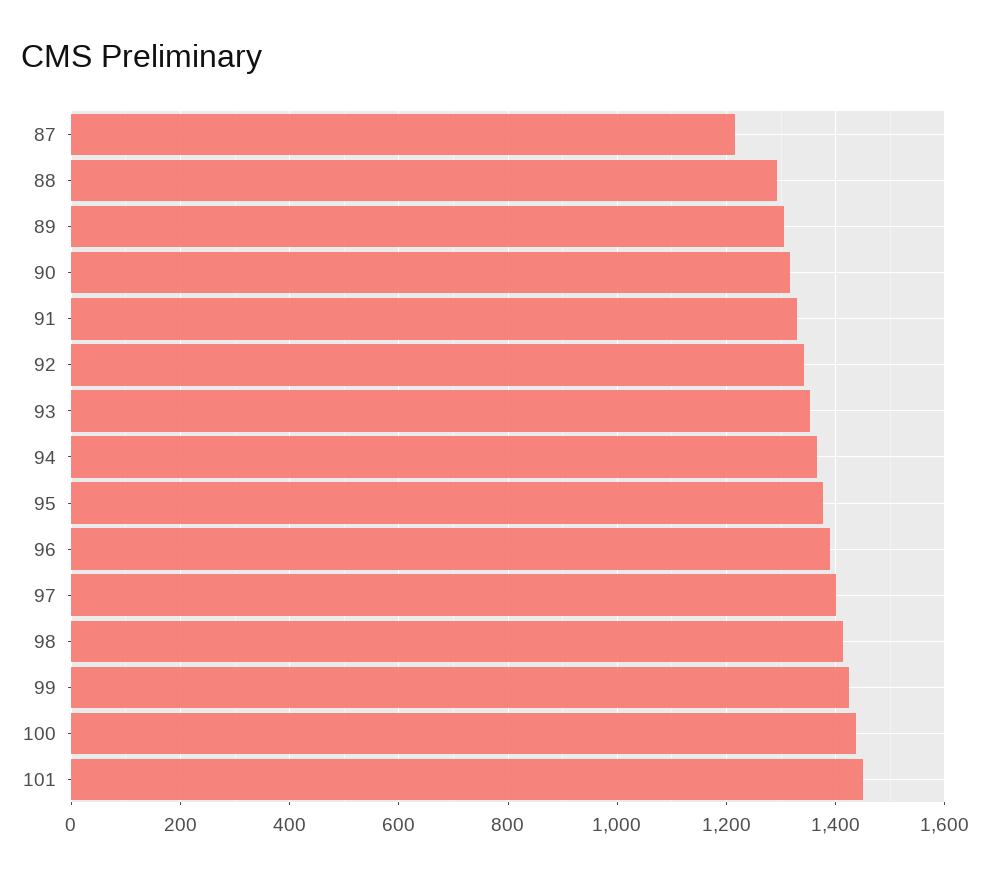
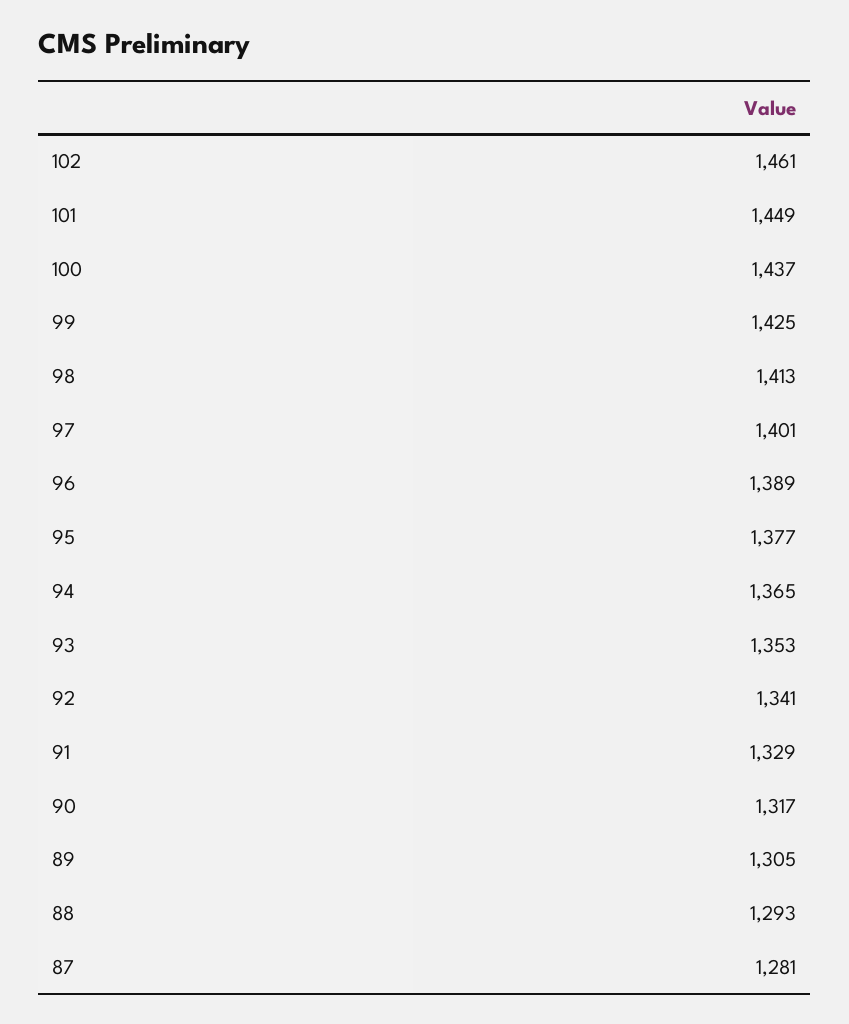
  {
-   "87": 1220,
+   "87": 1281,
    "88": 1293,
    "89": 1305,
    "90": 1317,
    "91": 1329,
    "92": 1341,
    "93": 1353,
    "94": 1365,
    "95": 1377,
    "96": 1389,
    "97": 1401,
    "98": 1413,
    "99": 1425,
    "100": 1437,
-   "101": 1449
+   "101": 1449,
+   "102": 1461
  }

